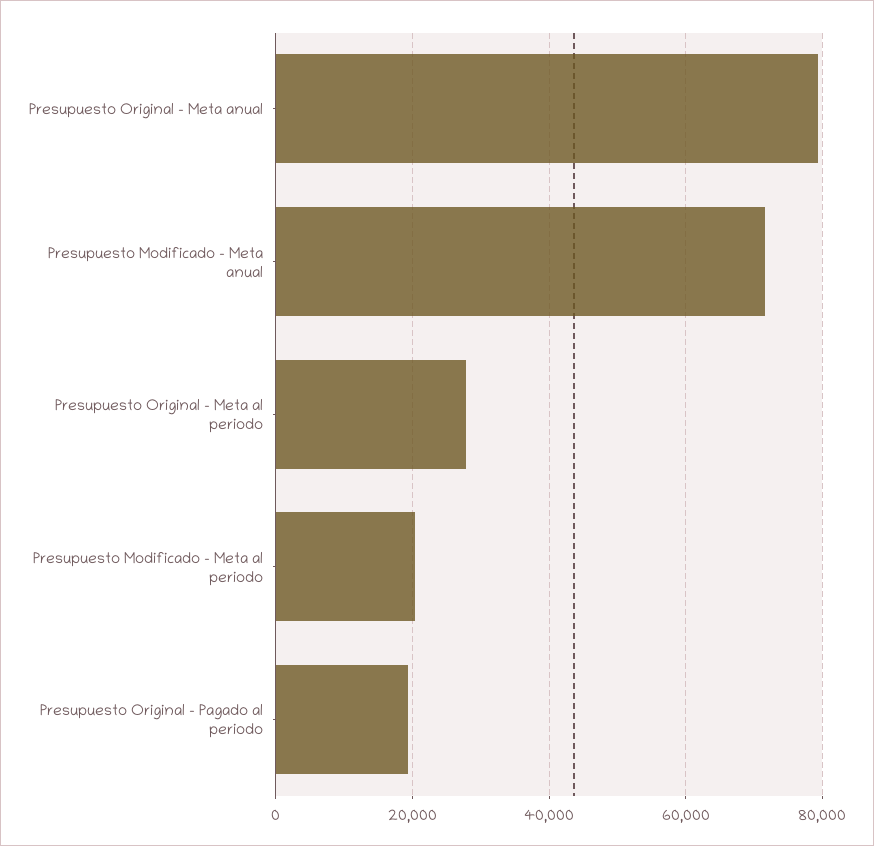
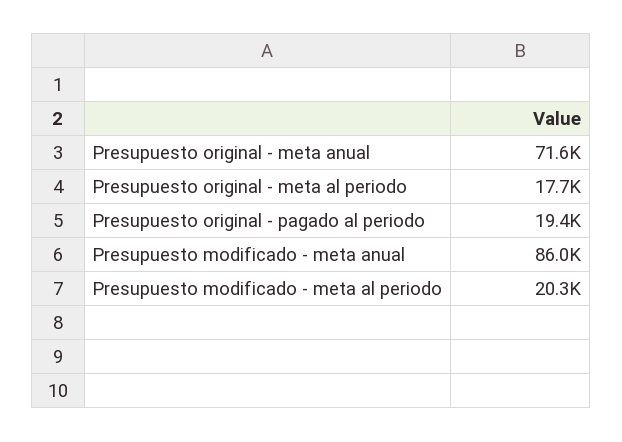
  {
-   "Presupuesto Original - Meta anual": 80000,
+   "Presupuesto Original - Meta anual": 71600,
-   "Presupuesto Modificado - Meta anual": 72000,
+   "Presupuesto Modificado - Meta anual": 86000,
-   "Presupuesto Original - Meta al periodo": 28000,
+   "Presupuesto Original - Meta al periodo": 17700,
    "Presupuesto Modificado - Meta al periodo": 20300,
    "Presupuesto Original - Pagado al periodo": 19400
  }

